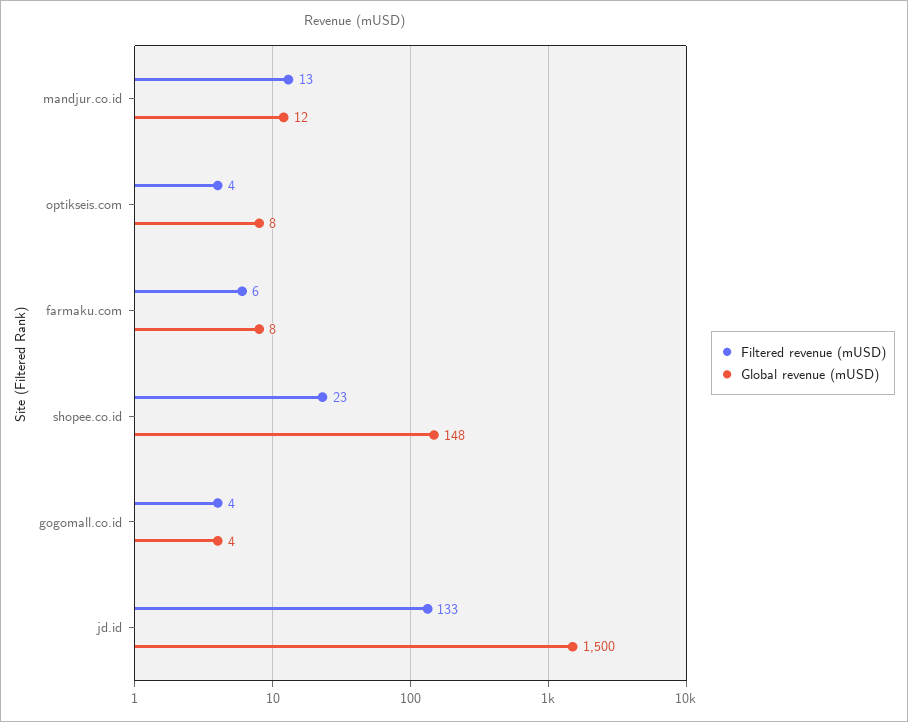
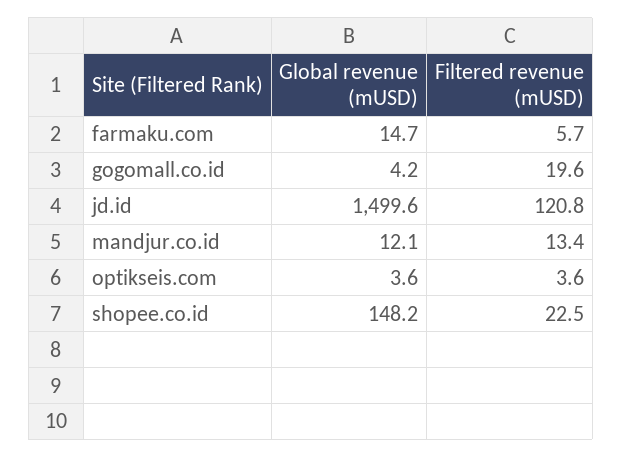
  {
    "Filtered revenue (mUSD)": {
      "mandjur.co.id": 13.4,
      "optikseis.com": 3.6,
      "farmaku.com": 5.7,
      "shopee.co.id": 22.5,
-     "gogomall.co.id": 4,
+     "gogomall.co.id": 19.6,
-     "jd.id": 133
+     "jd.id": 120.8
    },
    "Global revenue (mUSD)": {
      "mandjur.co.id": 12.1,
-     "optikseis.com": 8,
+     "optikseis.com": 3.6,
-     "farmaku.com": 8,
+     "farmaku.com": 14.7,
      "shopee.co.id": 148.2,
      "gogomall.co.id": 4.2,
      "jd.id": 1499.6
    }
  }

